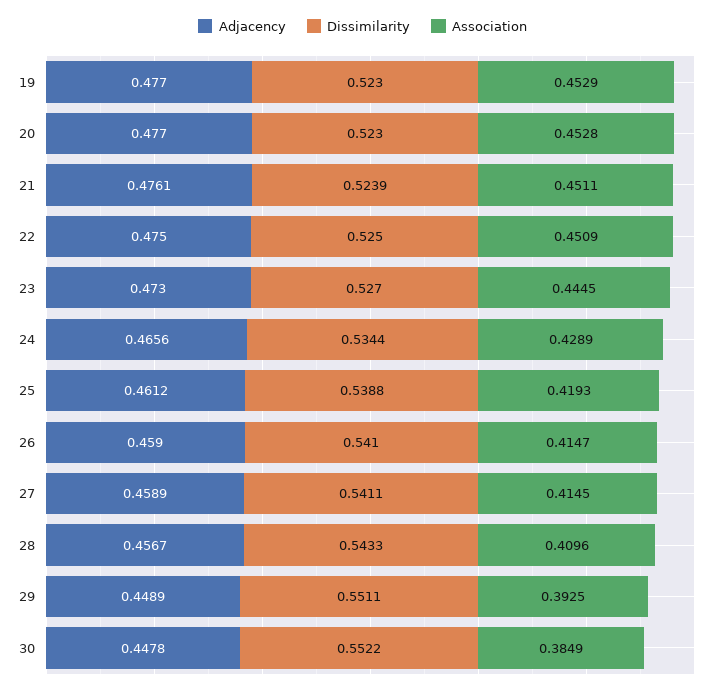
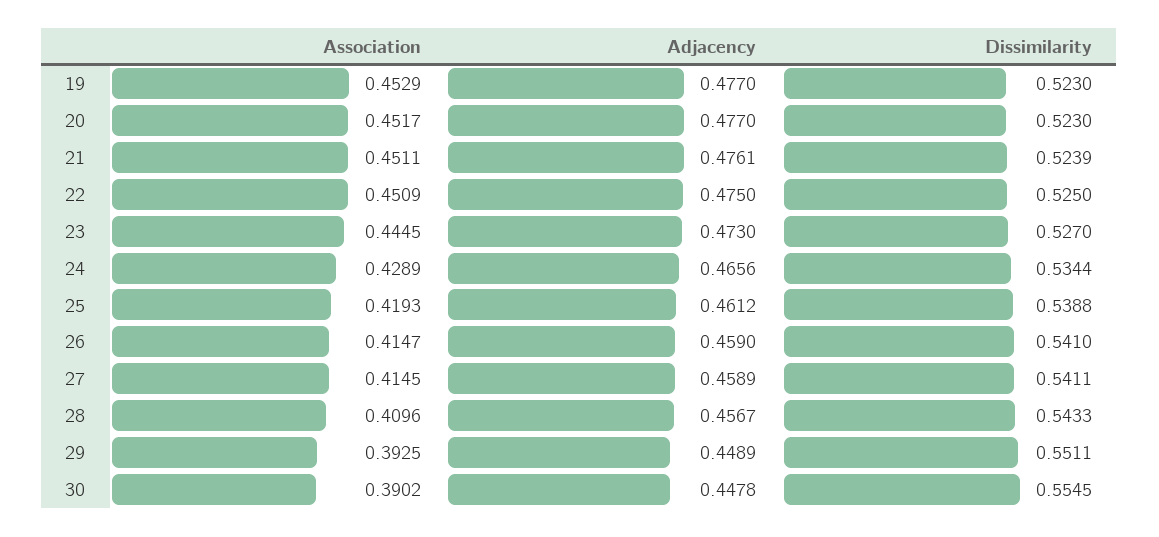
  {
    "Adjacency": {
      "19": 0.477,
      "20": 0.477,
      "21": 0.4761,
      "22": 0.475,
      "23": 0.473,
      "24": 0.4656,
      "25": 0.4612,
      "26": 0.459,
      "27": 0.4589,
      "28": 0.4567,
      "29": 0.4489,
      "30": 0.4478
    },
    "Dissimilarity": {
      "19": 0.523,
      "20": 0.523,
      "21": 0.5239,
      "22": 0.525,
      "23": 0.527,
      "24": 0.5344,
      "25": 0.5388,
      "26": 0.541,
      "27": 0.5411,
      "28": 0.5433,
      "29": 0.5511,
-     "30": 0.5522
+     "30": 0.5545
    },
    "Association": {
      "19": 0.4529,
-     "20": 0.4528,
+     "20": 0.4517,
      "21": 0.4511,
      "22": 0.4509,
      "23": 0.4445,
      "24": 0.4289,
      "25": 0.4193,
      "26": 0.4147,
      "27": 0.4145,
      "28": 0.4096,
      "29": 0.3925,
-     "30": 0.3849
+     "30": 0.3902
    }
  }

